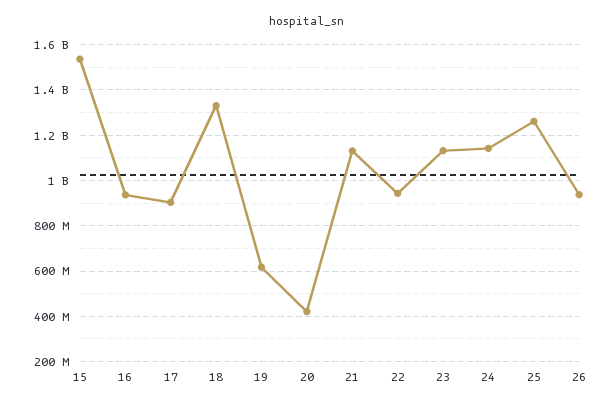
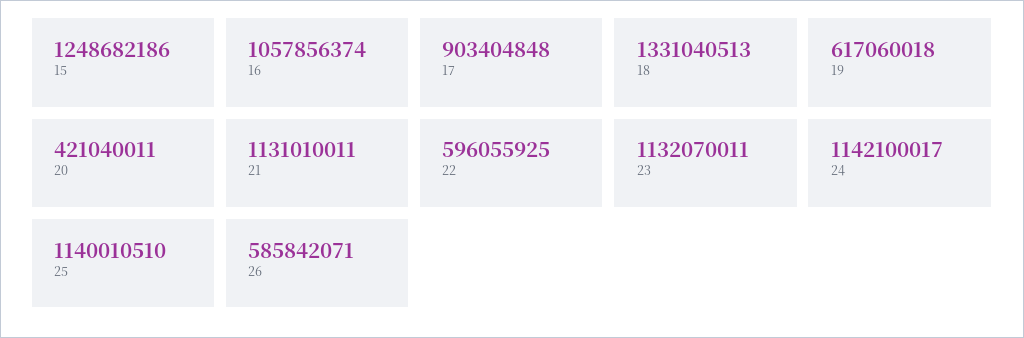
  {
-   "15": 1550000000,
+   "15": 1248682186,
-   "16": 950000000,
+   "16": 1057856374,
    "17": 903404848,
    "18": 1331040513,
    "19": 617060018,
    "20": 421040011,
    "21": 1131010011,
-   "22": 950000000,
+   "22": 596055925,
    "23": 1132070011,
    "24": 1142100017,
-   "25": 1250000000,
+   "25": 1140010510,
-   "26": 950000000
+   "26": 585842071
  }

